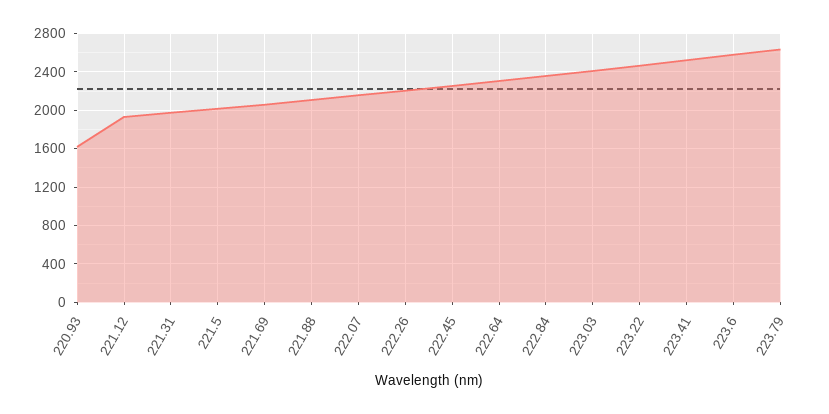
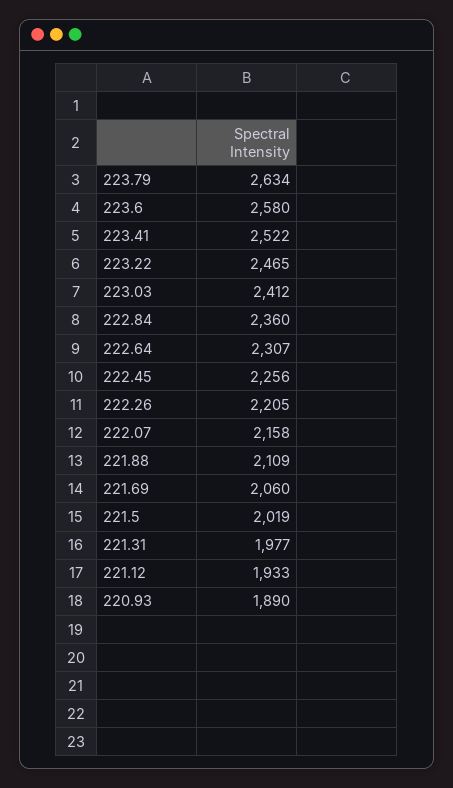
  {
-   "220.93": 1600,
+   "220.93": 1890,
    "221.12": 1933,
    "221.31": 1977,
    "221.5": 2019,
    "221.69": 2060,
    "221.88": 2109,
    "222.07": 2158,
    "222.26": 2205,
    "222.45": 2256,
    "222.64": 2307,
    "222.84": 2360,
    "223.03": 2412,
    "223.22": 2465,
    "223.41": 2522,
    "223.6": 2580,
    "223.79": 2634
  }

